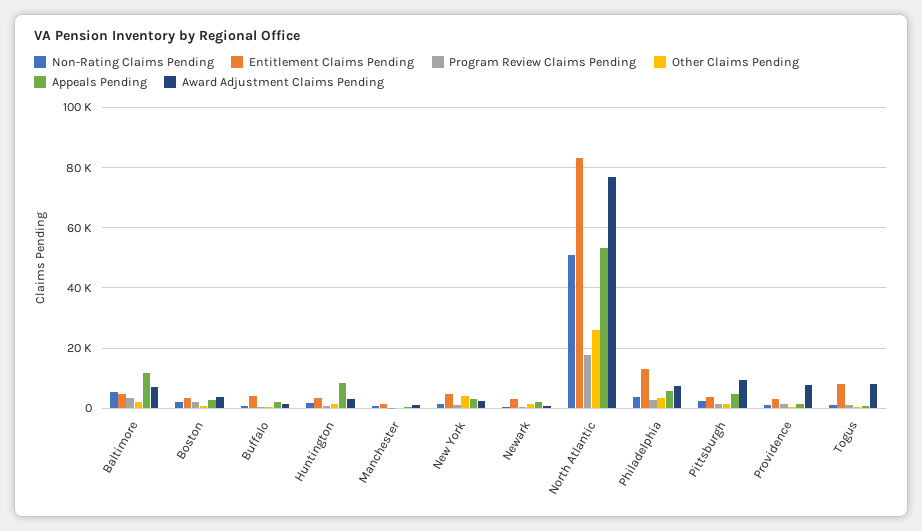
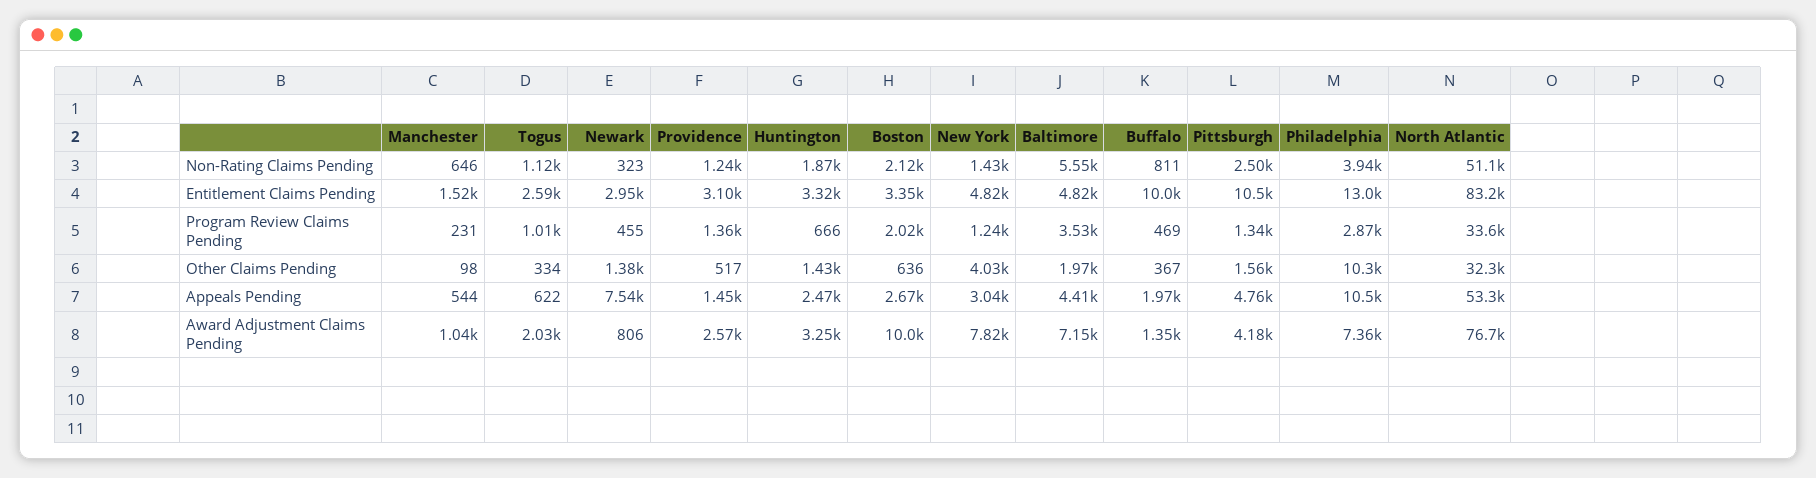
  {
    "Non-Rating Claims Pending": {
      "Baltimore": 5550,
      "Boston": 2120,
      "Buffalo": 811,
      "Huntington": 1870,
      "Manchester": 646,
      "New York": 1430,
      "Newark": 323,
      "North Atlantic": 51100,
      "Philadelphia": 3940,
      "Pittsburgh": 2500,
      "Providence": 1240,
      "Togus": 1120
    },
    "Entitlement Claims Pending": {
      "Baltimore": 4820,
      "Boston": 3350,
-     "Buffalo": 4000,
+     "Buffalo": 10000,
      "Huntington": 3320,
      "Manchester": 1520,
      "New York": 4820,
      "Newark": 2950,
      "North Atlantic": 83200,
      "Philadelphia": 13000,
-     "Pittsburgh": 4000,
+     "Pittsburgh": 10500,
      "Providence": 3100,
-     "Togus": 8000
+     "Togus": 2590
    },
    "Program Review Claims Pending": {
      "Baltimore": 3530,
      "Boston": 2020,
      "Buffalo": 469,
      "Huntington": 666,
      "Manchester": 231,
      "New York": 1240,
      "Newark": 455,
-     "North Atlantic": 18000,
+     "North Atlantic": 33600,
      "Philadelphia": 2870,
      "Pittsburgh": 1340,
      "Providence": 1360,
      "Togus": 1010
    },
    "Other Claims Pending": {
      "Baltimore": 1970,
      "Boston": 636,
      "Buffalo": 367,
      "Huntington": 1430,
      "Manchester": 98,
      "New York": 4030,
      "Newark": 1380,
-     "North Atlantic": 26000,
+     "North Atlantic": 32300,
-     "Philadelphia": 4000,
+     "Philadelphia": 10300,
      "Pittsburgh": 1560,
      "Providence": 517,
      "Togus": 334
    },
    "Appeals Pending": {
-     "Baltimore": 12000,
+     "Baltimore": 4410,
      "Boston": 2670,
      "Buffalo": 1970,
-     "Huntington": 8000,
+     "Huntington": 2470,
      "Manchester": 544,
      "New York": 3040,
-     "Newark": 2000,
+     "Newark": 7540,
      "North Atlantic": 53300,
-     "Philadelphia": 6000,
+     "Philadelphia": 10500,
      "Pittsburgh": 4760,
      "Providence": 1450,
      "Togus": 622
    },
    "Award Adjustment Claims Pending": {
      "Baltimore": 7150,
-     "Boston": 4000,
+     "Boston": 10000,
      "Buffalo": 1350,
      "Huntington": 3250,
      "Manchester": 1040,
-     "New York": 2000,
+     "New York": 7820,
      "Newark": 806,
      "North Atlantic": 76700,
      "Philadelphia": 7360,
-     "Pittsburgh": 10000,
+     "Pittsburgh": 4180,
-     "Providence": 8000,
+     "Providence": 2570,
-     "Togus": 8000
+     "Togus": 2030
    }
  }

